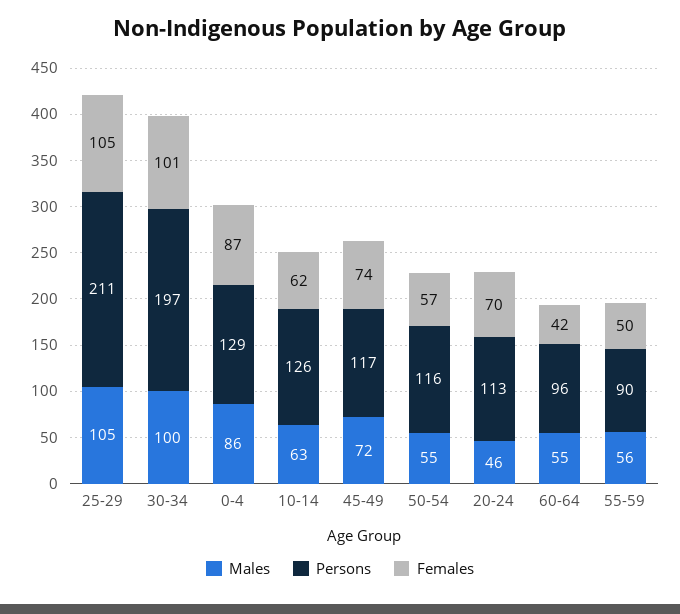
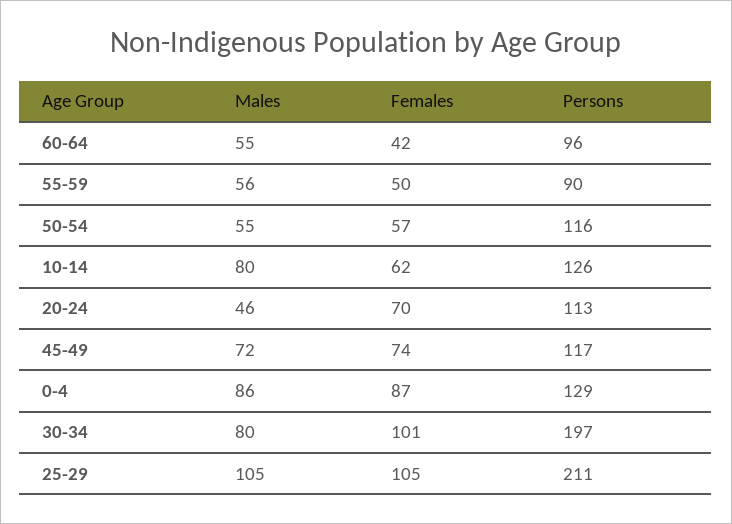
  {
    "Males": {
      "25-29": 105,
-     "30-34": 100,
+     "30-34": 80,
      "0-4": 86,
-     "10-14": 63,
+     "10-14": 80,
      "45-49": 72,
      "50-54": 55,
      "20-24": 46,
      "60-64": 55,
      "55-59": 56
    },
    "Persons": {
      "25-29": 211,
      "30-34": 197,
      "0-4": 129,
      "10-14": 126,
      "45-49": 117,
      "50-54": 116,
      "20-24": 113,
      "60-64": 96,
      "55-59": 90
    },
    "Females": {
      "25-29": 105,
      "30-34": 101,
      "0-4": 87,
      "10-14": 62,
      "45-49": 74,
      "50-54": 57,
      "20-24": 70,
      "60-64": 42,
      "55-59": 50
    }
  }

